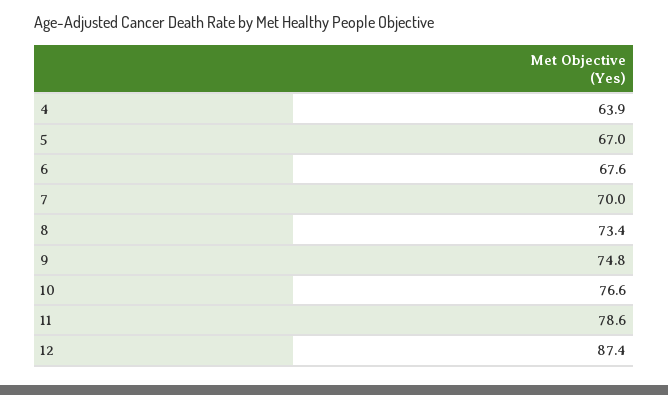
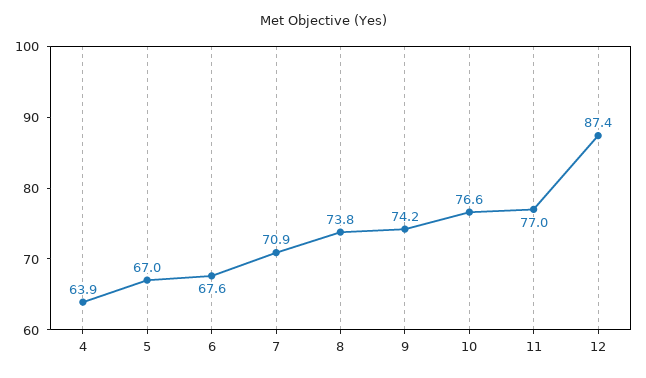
  {
    "4": 63.9,
    "5": 67,
    "6": 67.6,
-   "7": 70,
+   "7": 70.9,
-   "8": 73.4,
+   "8": 73.8,
-   "9": 74.8,
+   "9": 74.2,
    "10": 76.6,
-   "11": 78.6,
+   "11": 77,
    "12": 87.4
  }

